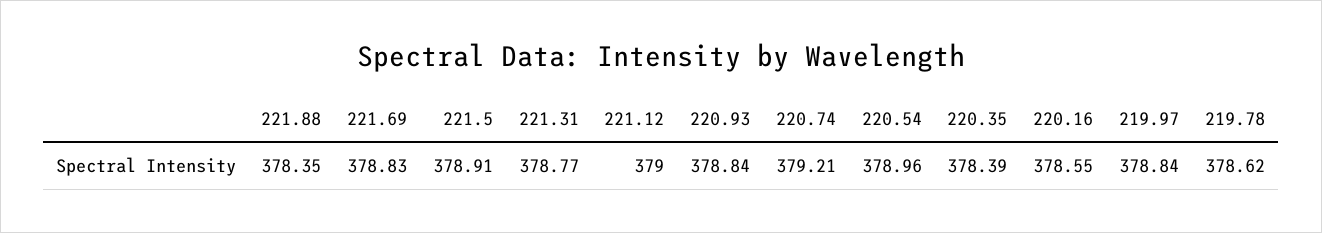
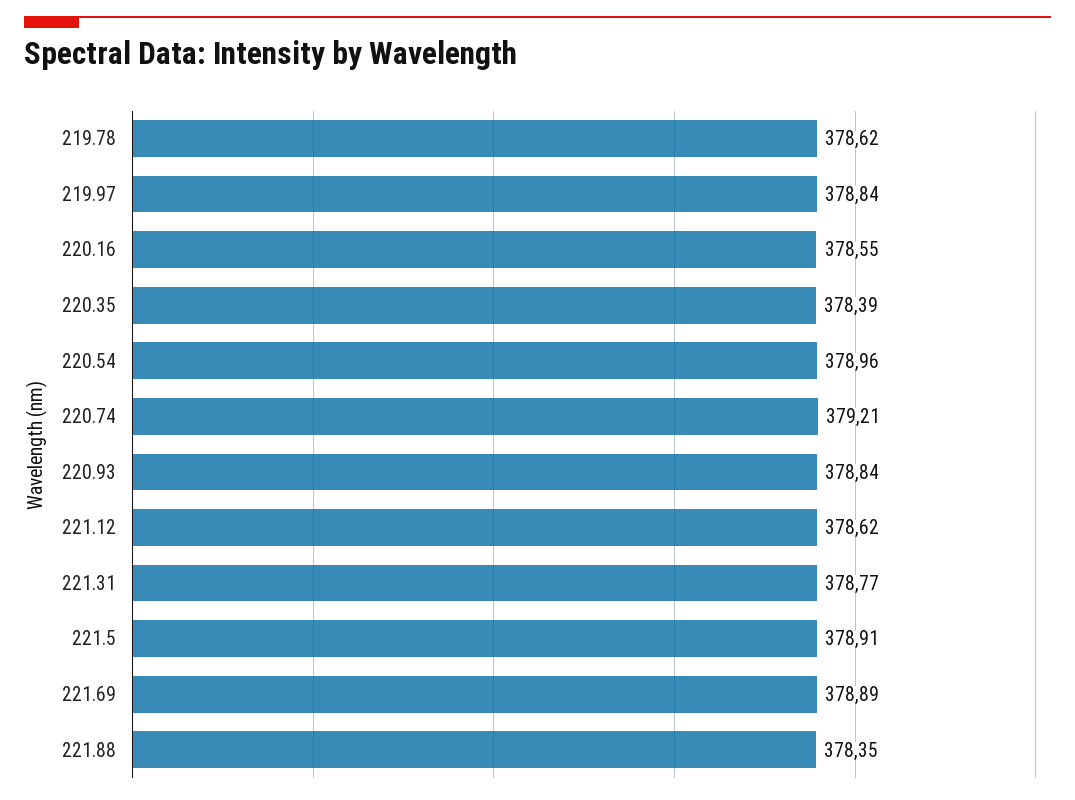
  {
    "221.88": 378.35,
-   "221.69": 378.83,
+   "221.69": 378.89,
    "221.5": 378.91,
    "221.31": 378.77,
-   "221.12": 379,
+   "221.12": 378.62,
    "220.93": 378.84,
    "220.74": 379.21,
    "220.54": 378.96,
    "220.35": 378.39,
    "220.16": 378.55,
    "219.97": 378.84,
    "219.78": 378.62
  }

